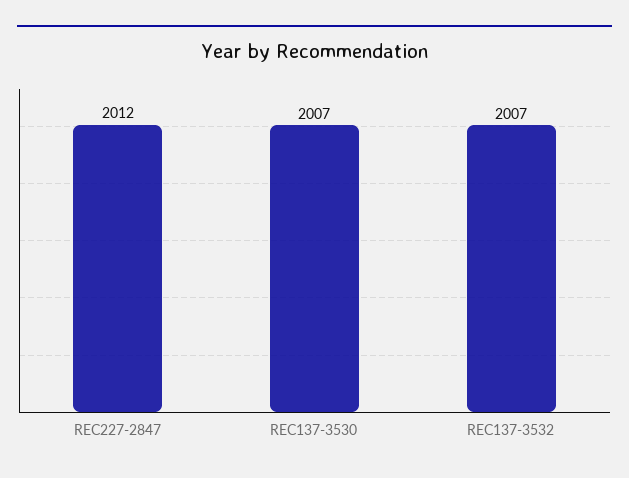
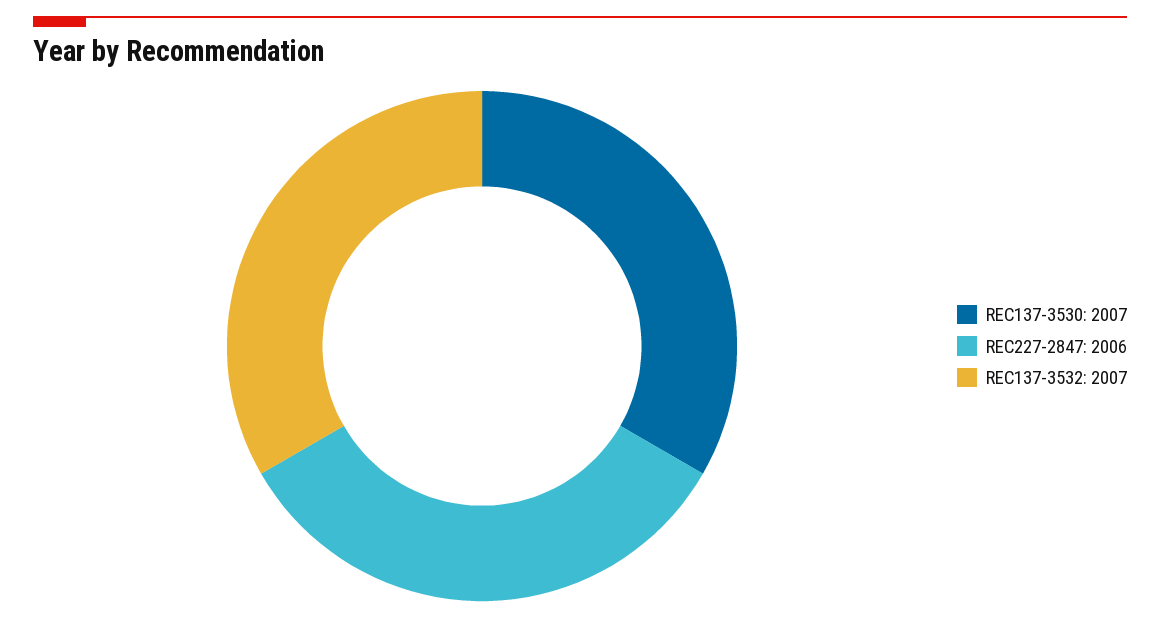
  {
-   "REC227-2847": 2012,
+   "REC227-2847": 2006,
    "REC137-3530": 2007,
    "REC137-3532": 2007
  }

